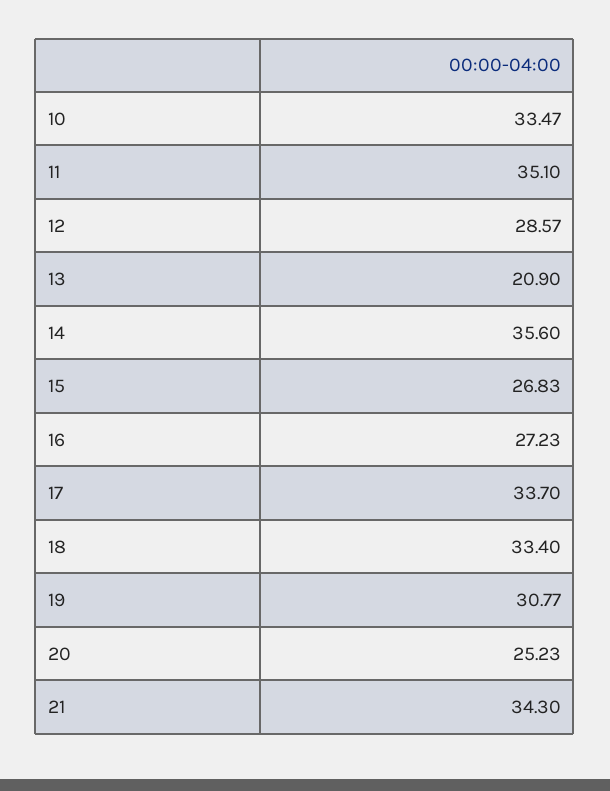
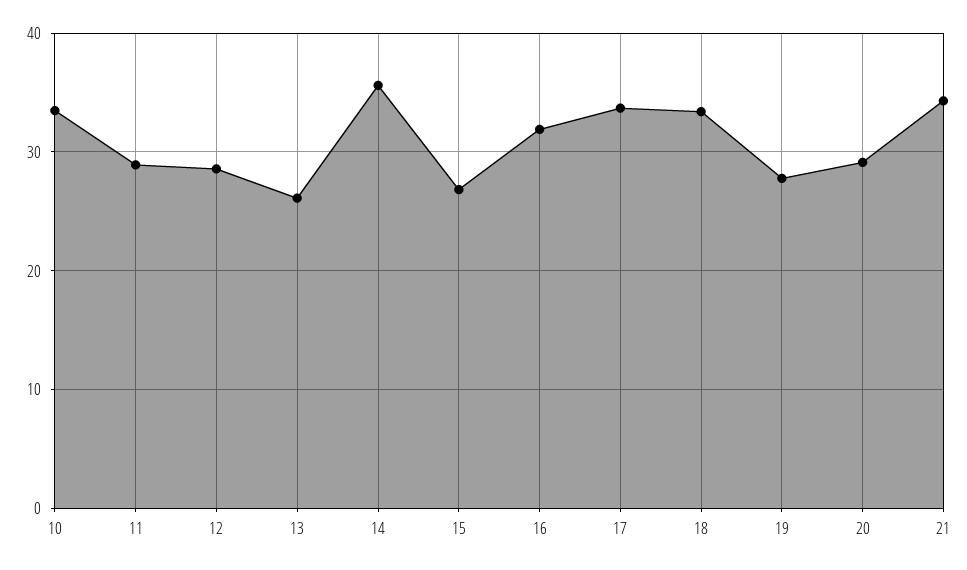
  {
    "10": 33.47,
-   "11": 35.1,
+   "11": 29,
    "12": 28.57,
-   "13": 20.9,
+   "13": 26,
    "14": 35.6,
    "15": 26.83,
-   "16": 27.23,
+   "16": 32,
    "17": 33.7,
    "18": 33.4,
-   "19": 30.77,
+   "19": 28,
-   "20": 25.23,
+   "20": 29,
    "21": 34.3
  }

